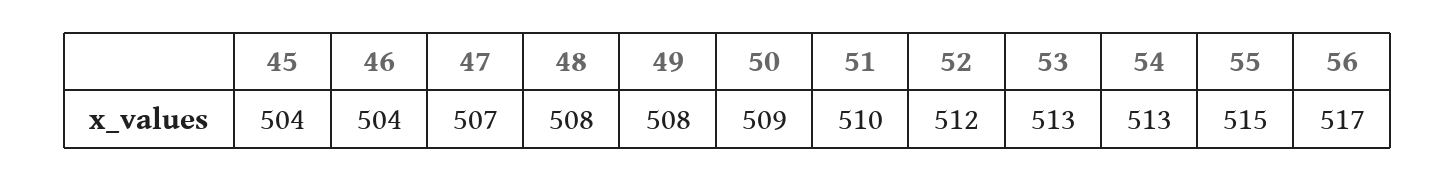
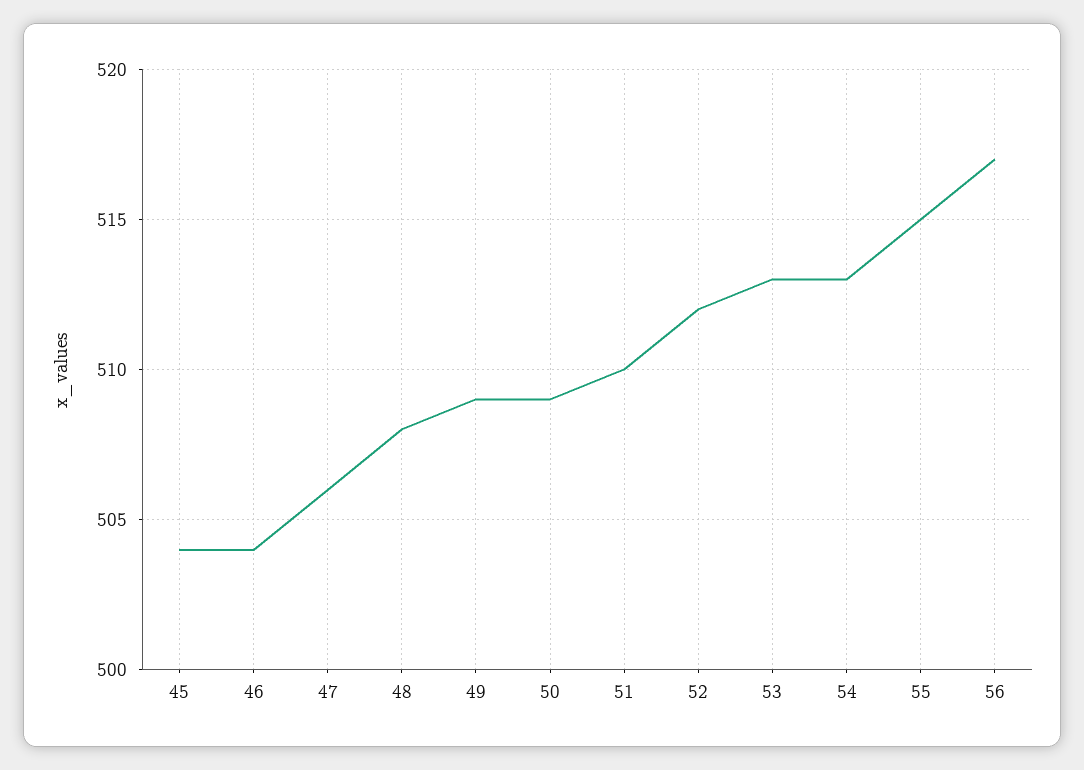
  {
    "45": 504,
    "46": 504,
-   "47": 507,
+   "47": 506,
    "48": 508,
-   "49": 508,
+   "49": 509,
    "50": 509,
    "51": 510,
    "52": 512,
    "53": 513,
    "54": 513,
    "55": 515,
    "56": 517
  }

